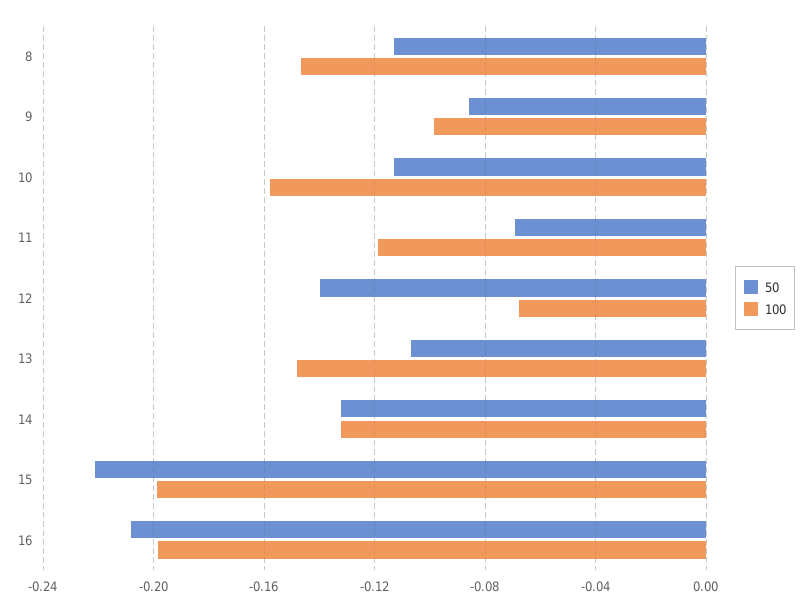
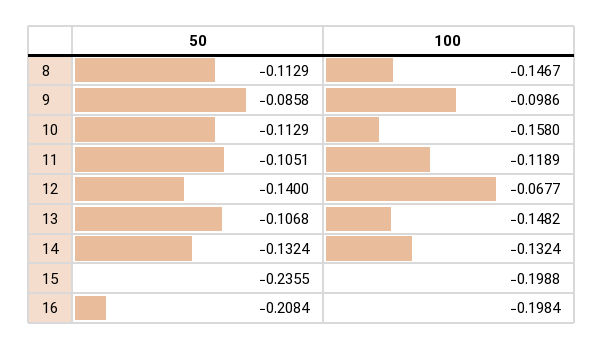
  {
    "50": {
      "8": -0.1129,
      "9": -0.0858,
      "10": -0.1129,
-     "11": -0.07,
+     "11": -0.1051,
      "12": -0.14,
      "13": -0.1068,
      "14": -0.1324,
-     "15": -0.22,
+     "15": -0.2355,
      "16": -0.2084
    },
    "100": {
      "8": -0.1467,
      "9": -0.0986,
      "10": -0.158,
      "11": -0.1189,
      "12": -0.0677,
      "13": -0.1482,
      "14": -0.1324,
      "15": -0.1988,
      "16": -0.1984
    }
  }

